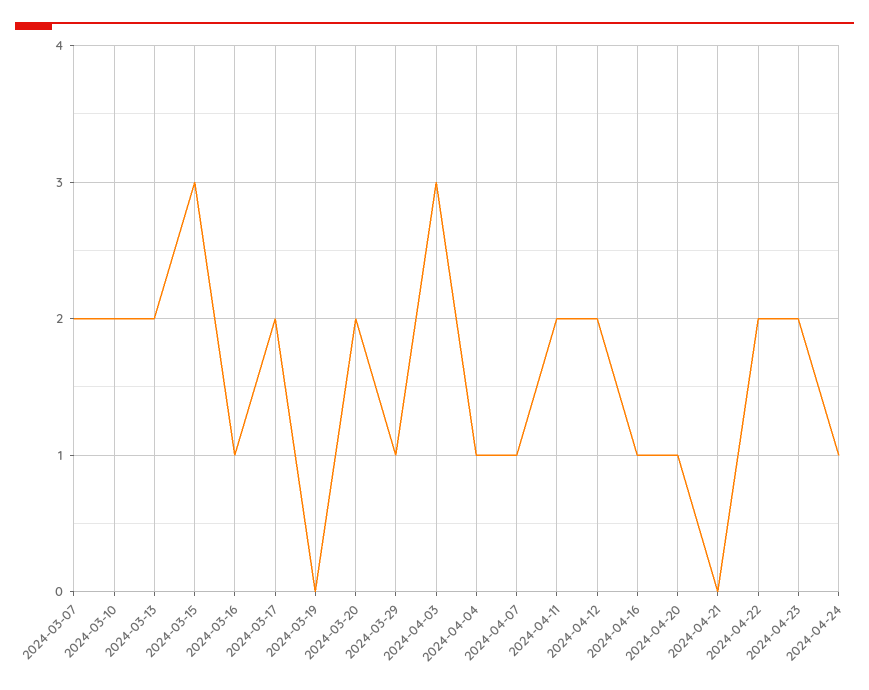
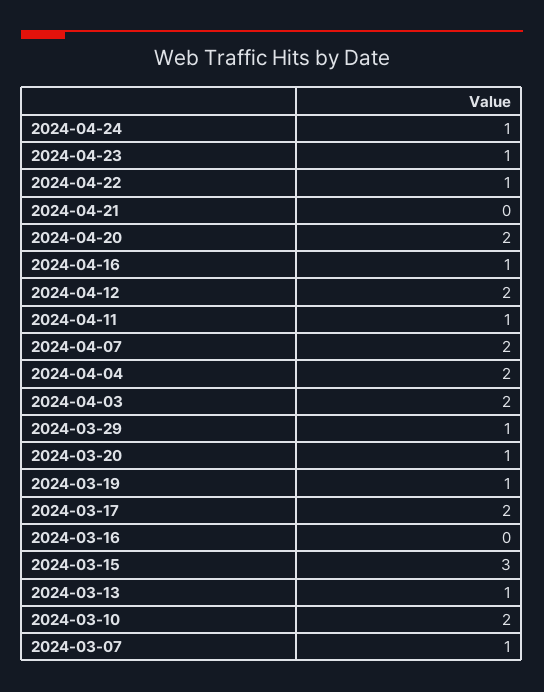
  {
-   "2024-03-07": 2,
+   "2024-03-07": 1,
    "2024-03-10": 2,
-   "2024-03-13": 2,
+   "2024-03-13": 1,
    "2024-03-15": 3,
-   "2024-03-16": 1,
+   "2024-03-16": 0,
    "2024-03-17": 2,
-   "2024-03-19": 0,
+   "2024-03-19": 1,
-   "2024-03-20": 2,
+   "2024-03-20": 1,
    "2024-03-29": 1,
-   "2024-04-03": 3,
+   "2024-04-03": 2,
-   "2024-04-04": 1,
+   "2024-04-04": 2,
-   "2024-04-07": 1,
+   "2024-04-07": 2,
-   "2024-04-11": 2,
+   "2024-04-11": 1,
    "2024-04-12": 2,
    "2024-04-16": 1,
-   "2024-04-20": 1,
+   "2024-04-20": 2,
    "2024-04-21": 0,
-   "2024-04-22": 2,
+   "2024-04-22": 1,
-   "2024-04-23": 2,
+   "2024-04-23": 1,
    "2024-04-24": 1
  }

